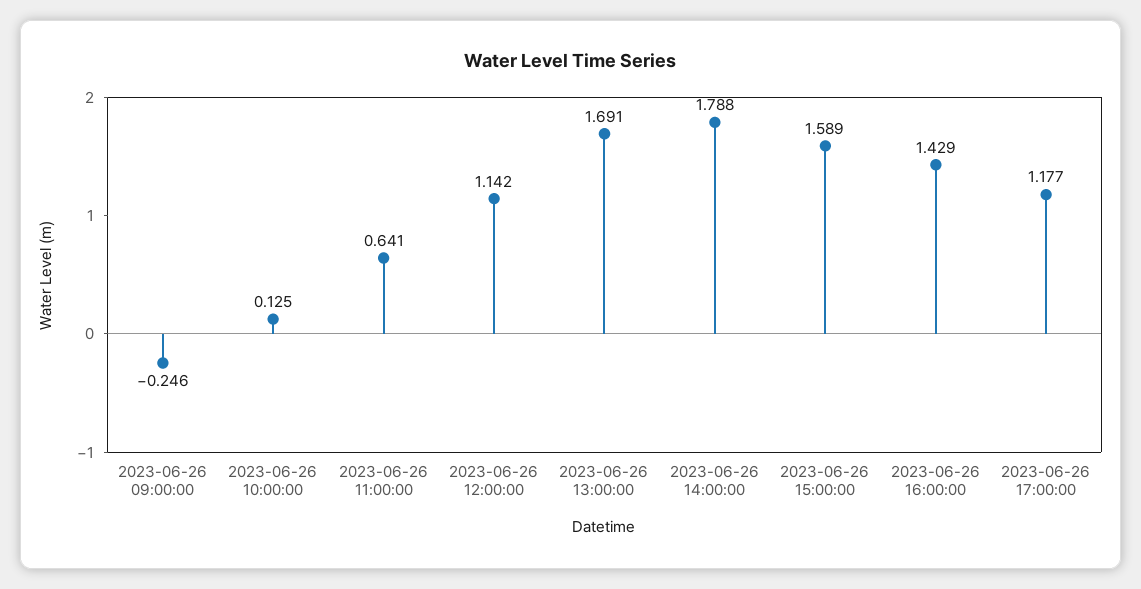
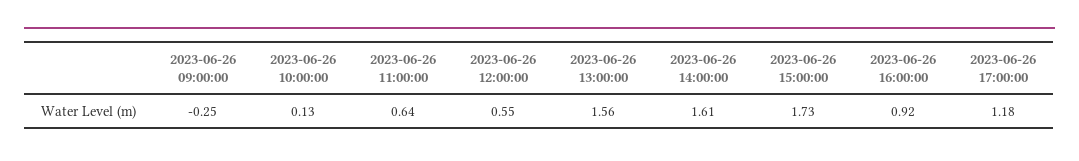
  {
    "2023-06-26 09:00:00": -0.246,
    "2023-06-26 10:00:00": 0.125,
    "2023-06-26 11:00:00": 0.641,
-   "2023-06-26 12:00:00": 1.142,
+   "2023-06-26 12:00:00": 0.55,
-   "2023-06-26 13:00:00": 1.691,
+   "2023-06-26 13:00:00": 1.56,
-   "2023-06-26 14:00:00": 1.788,
+   "2023-06-26 14:00:00": 1.61,
-   "2023-06-26 15:00:00": 1.589,
+   "2023-06-26 15:00:00": 1.73,
-   "2023-06-26 16:00:00": 1.429,
+   "2023-06-26 16:00:00": 0.92,
    "2023-06-26 17:00:00": 1.177
  }

